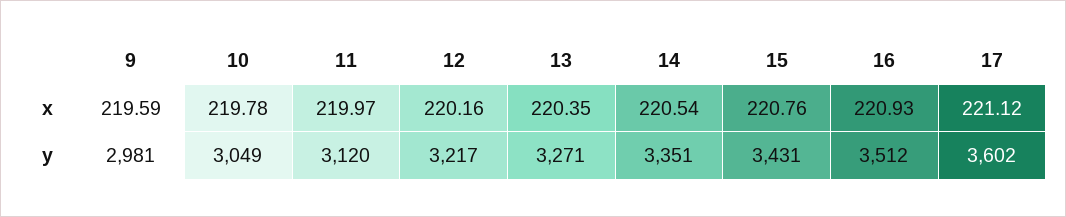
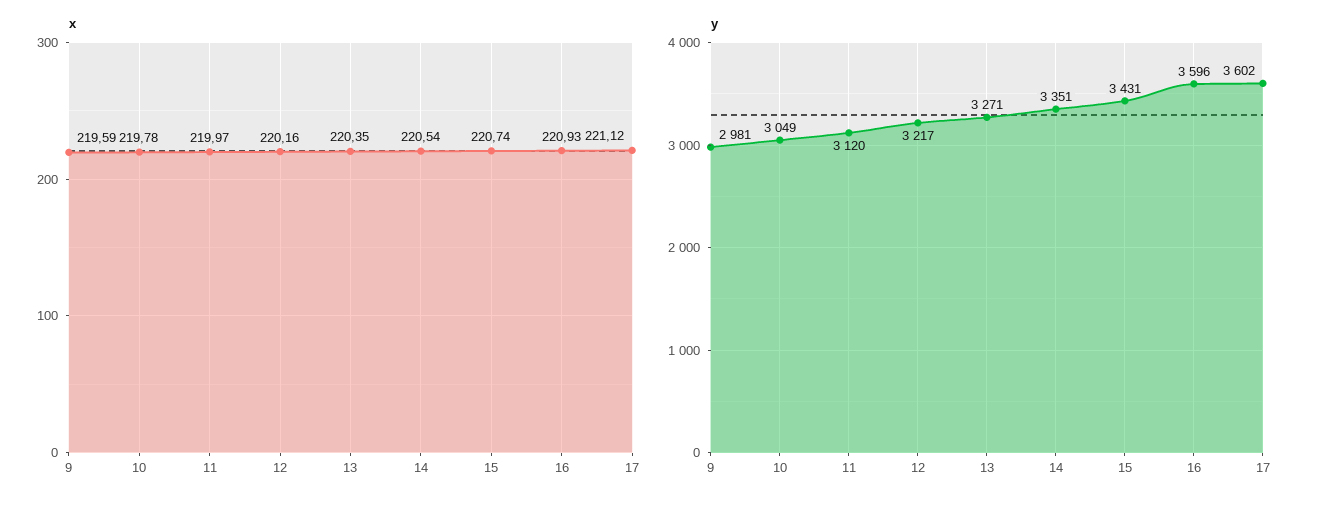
  {
    "x": {
      "9": 219.59,
      "10": 219.78,
      "11": 219.97,
      "12": 220.16,
      "13": 220.35,
      "14": 220.54,
-     "15": 220.76,
+     "15": 220.74,
      "16": 220.93,
      "17": 221.12
    },
    "y": {
      "9": 2981,
      "10": 3049,
      "11": 3120,
      "12": 3217,
      "13": 3271,
      "14": 3351,
      "15": 3431,
-     "16": 3512,
+     "16": 3596,
      "17": 3602
    }
  }

